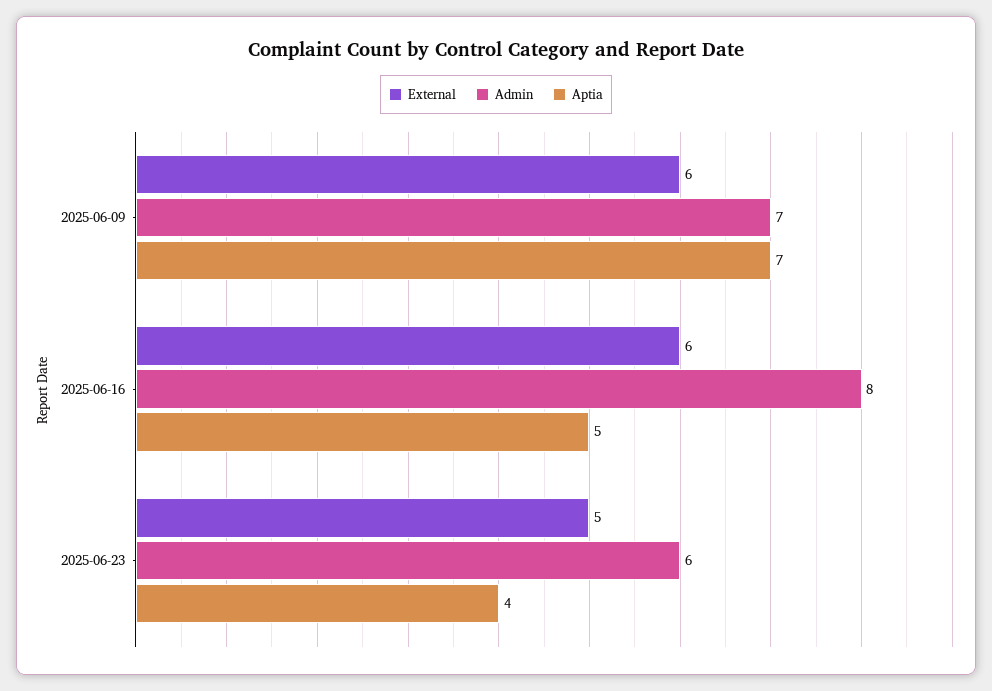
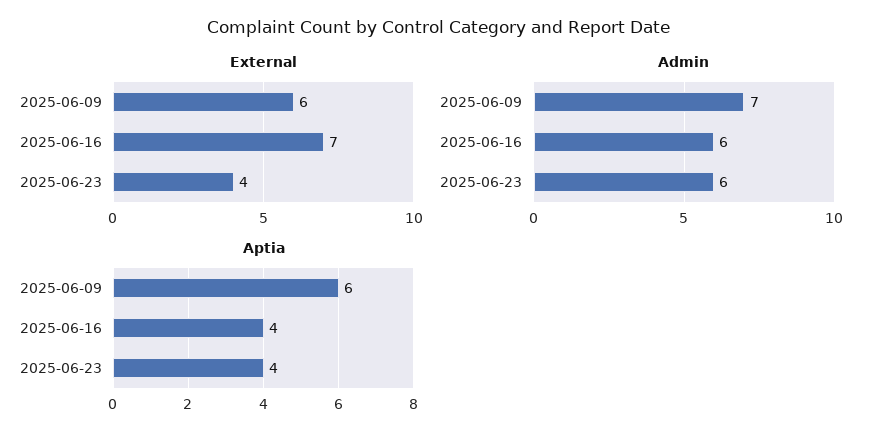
  {
    "External": {
      "2025-06-09": 6,
-     "2025-06-16": 6,
+     "2025-06-16": 7,
-     "2025-06-23": 5
+     "2025-06-23": 4
    },
    "Admin": {
      "2025-06-09": 7,
-     "2025-06-16": 8,
+     "2025-06-16": 6,
      "2025-06-23": 6
    },
    "Aptia": {
-     "2025-06-09": 7,
+     "2025-06-09": 6,
-     "2025-06-16": 5,
+     "2025-06-16": 4,
      "2025-06-23": 4
    }
  }

